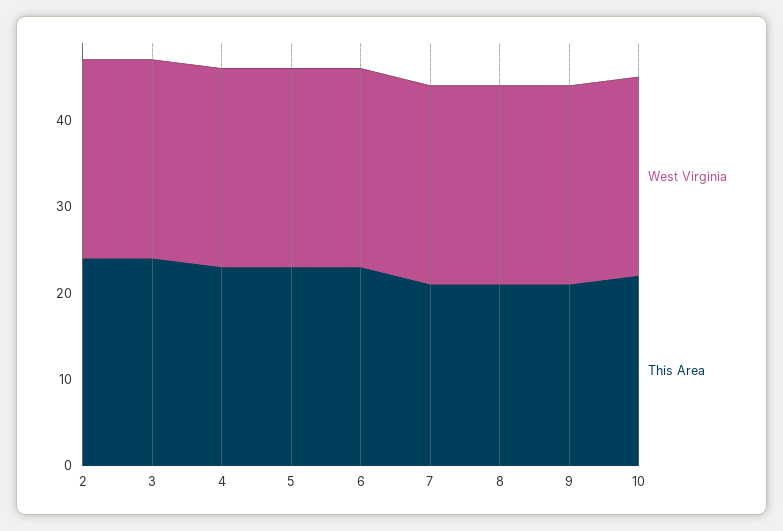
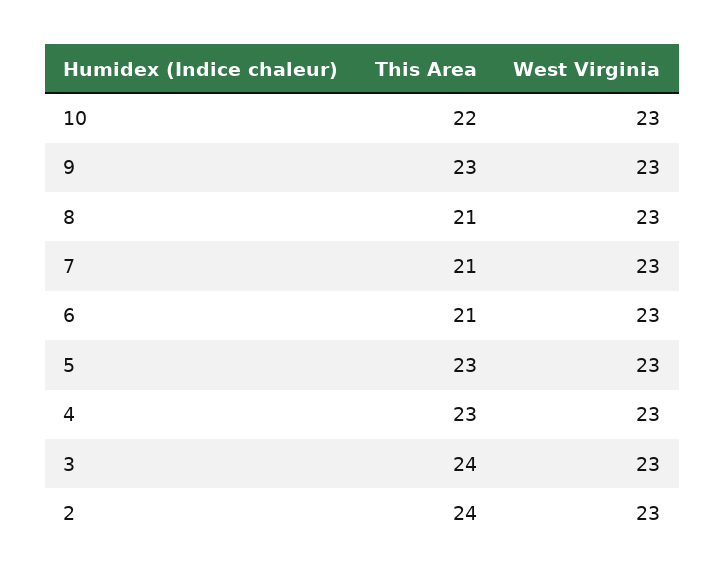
  {
    "West Virginia": {
      "2": 23,
      "3": 23,
      "4": 23,
      "5": 23,
      "6": 23,
      "7": 23,
      "8": 23,
      "9": 23,
      "10": 23
    },
    "This Area": {
      "2": 24,
      "3": 24,
      "4": 23,
      "5": 23,
-     "6": 23,
+     "6": 21,
      "7": 21,
      "8": 21,
-     "9": 21,
+     "9": 23,
      "10": 22
    }
  }

